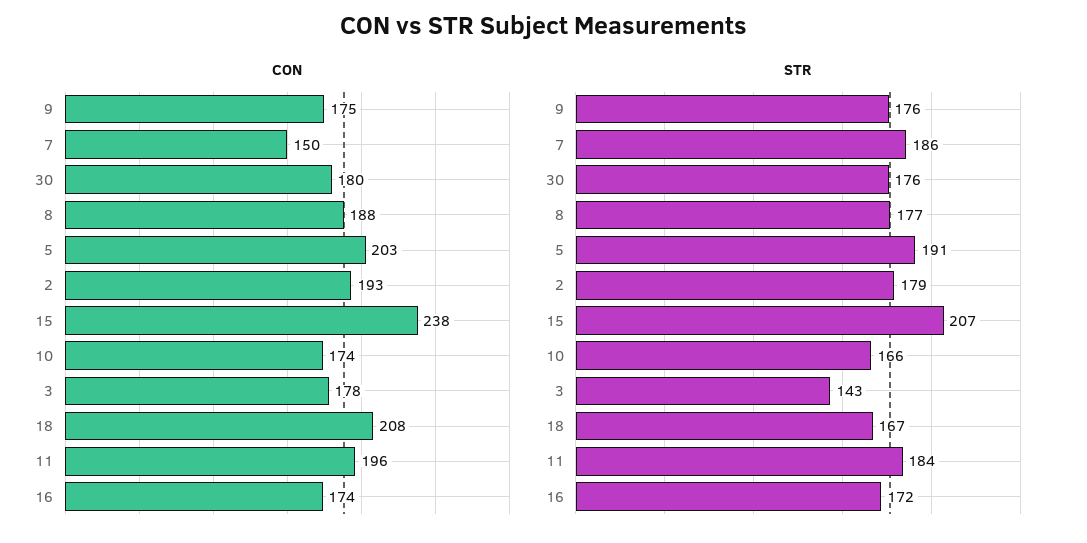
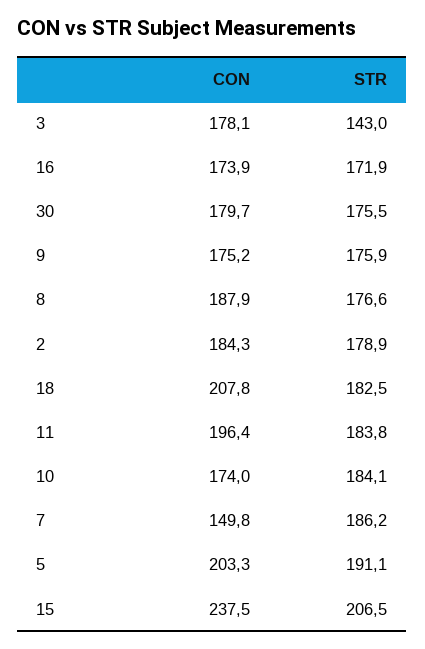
  {
    "CON": {
      "9": 175.2,
      "7": 149.8,
      "30": 179.7,
      "8": 187.9,
      "5": 203.3,
-     "2": 193,
+     "2": 184.3,
      "15": 237.5,
      "10": 174,
      "3": 178.1,
      "18": 207.8,
      "11": 196.4,
      "16": 173.9
    },
    "STR": {
      "9": 175.9,
      "7": 186.2,
      "30": 175.5,
      "8": 176.6,
      "5": 191.1,
      "2": 178.9,
      "15": 206.5,
-     "10": 166,
+     "10": 184.1,
      "3": 143,
-     "18": 167,
+     "18": 182.5,
      "11": 183.8,
      "16": 171.9
    }
  }

